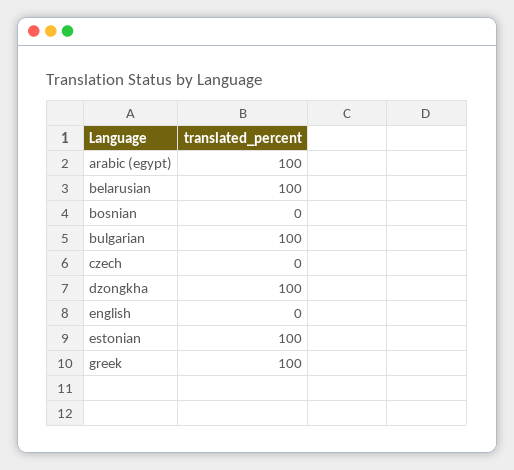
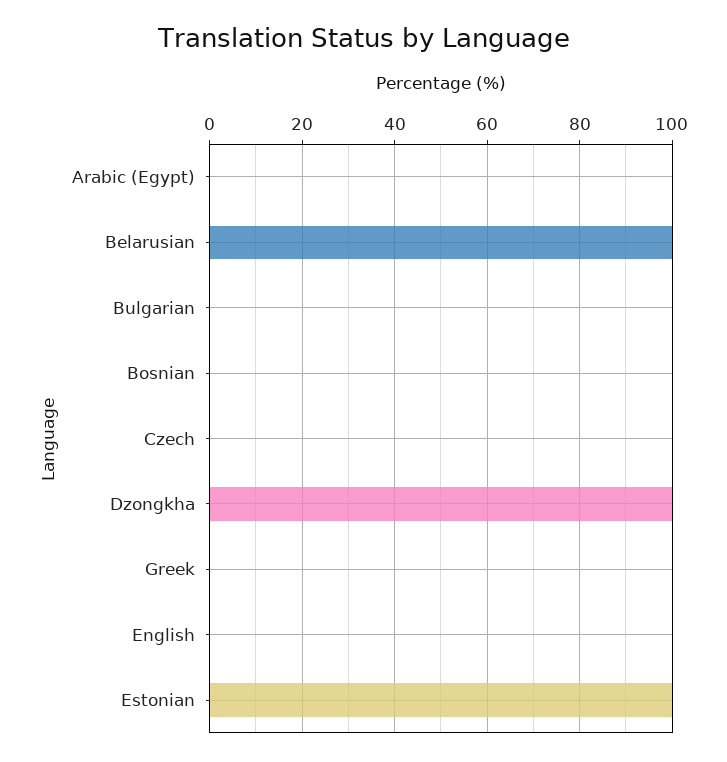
  {
-   "arabic (egypt)": 100,
+   "arabic (egypt)": 0,
    "belarusian": 100,
    "bosnian": 0,
-   "bulgarian": 100,
+   "bulgarian": 0,
    "czech": 0,
    "dzongkha": 100,
    "english": 0,
    "estonian": 100,
-   "greek": 100
+   "greek": 0
  }

